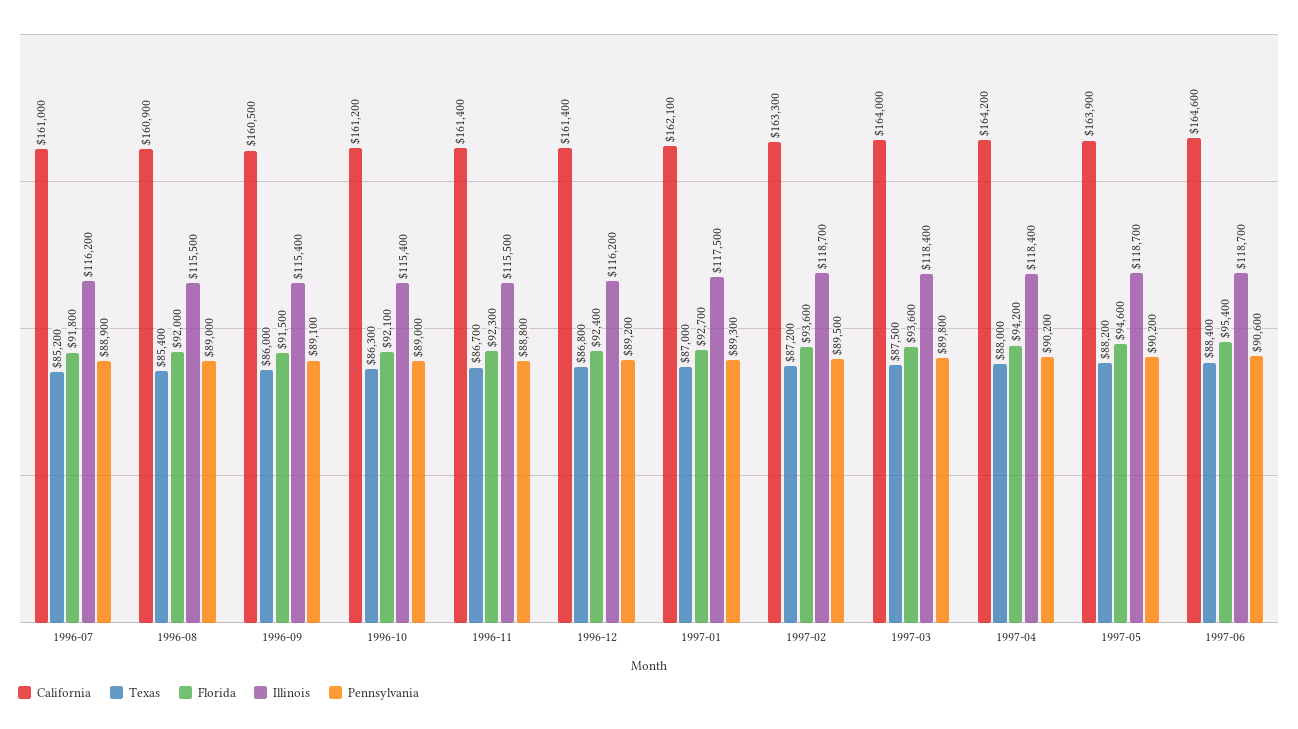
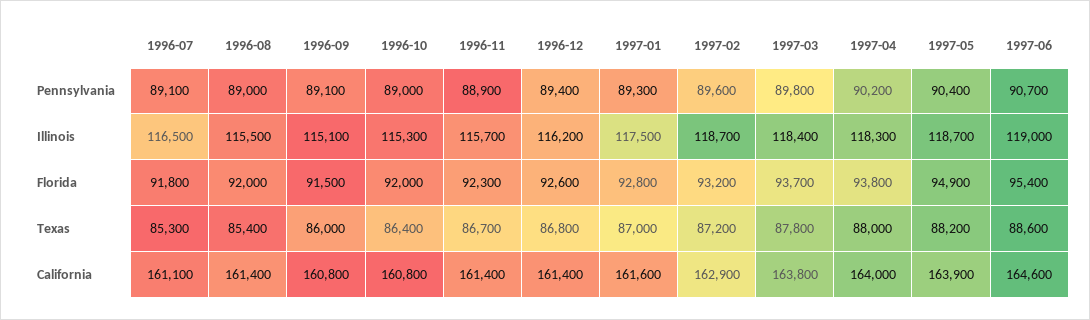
  {
    "California": {
-     "1996-07": 161000,
+     "1996-07": 161100,
-     "1996-08": 160900,
+     "1996-08": 161400,
-     "1996-09": 160500,
+     "1996-09": 160800,
-     "1996-10": 161200,
+     "1996-10": 160800,
      "1996-11": 161400,
      "1996-12": 161400,
-     "1997-01": 162100,
+     "1997-01": 161600,
-     "1997-02": 163300,
+     "1997-02": 162900,
-     "1997-03": 164000,
+     "1997-03": 163800,
-     "1997-04": 164200,
+     "1997-04": 164000,
      "1997-05": 163900,
      "1997-06": 164600
    },
    "Texas": {
-     "1996-07": 85200,
+     "1996-07": 85300,
      "1996-08": 85400,
      "1996-09": 86000,
-     "1996-10": 86300,
+     "1996-10": 86400,
      "1996-11": 86700,
      "1996-12": 86800,
      "1997-01": 87000,
      "1997-02": 87200,
-     "1997-03": 87500,
+     "1997-03": 87800,
      "1997-04": 88000,
      "1997-05": 88200,
-     "1997-06": 88400
+     "1997-06": 88600
    },
    "Florida": {
      "1996-07": 91800,
      "1996-08": 92000,
      "1996-09": 91500,
-     "1996-10": 92100,
+     "1996-10": 92000,
      "1996-11": 92300,
-     "1996-12": 92400,
+     "1996-12": 92600,
-     "1997-01": 92700,
+     "1997-01": 92800,
-     "1997-02": 93600,
+     "1997-02": 93200,
-     "1997-03": 93600,
+     "1997-03": 93700,
-     "1997-04": 94200,
+     "1997-04": 93800,
-     "1997-05": 94600,
+     "1997-05": 94900,
      "1997-06": 95400
    },
    "Illinois": {
-     "1996-07": 116200,
+     "1996-07": 116500,
      "1996-08": 115500,
-     "1996-09": 115400,
+     "1996-09": 115100,
-     "1996-10": 115400,
+     "1996-10": 115300,
-     "1996-11": 115500,
+     "1996-11": 115700,
      "1996-12": 116200,
      "1997-01": 117500,
      "1997-02": 118700,
      "1997-03": 118400,
-     "1997-04": 118400,
+     "1997-04": 118300,
      "1997-05": 118700,
-     "1997-06": 118700
+     "1997-06": 119000
    },
    "Pennsylvania": {
-     "1996-07": 88900,
+     "1996-07": 89100,
      "1996-08": 89000,
      "1996-09": 89100,
      "1996-10": 89000,
-     "1996-11": 88800,
+     "1996-11": 88900,
-     "1996-12": 89200,
+     "1996-12": 89400,
      "1997-01": 89300,
-     "1997-02": 89500,
+     "1997-02": 89600,
      "1997-03": 89800,
      "1997-04": 90200,
-     "1997-05": 90200,
+     "1997-05": 90400,
-     "1997-06": 90600
+     "1997-06": 90700
    }
  }

